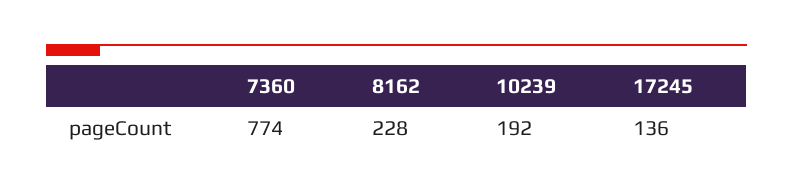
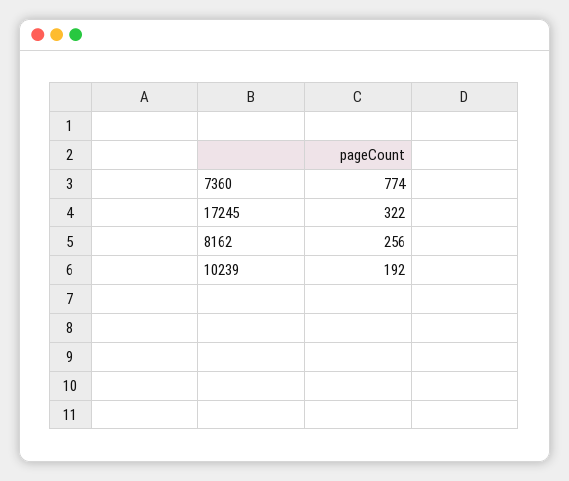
  {
    "7360": 774,
-   "8162": 228,
+   "8162": 256,
    "10239": 192,
-   "17245": 136
+   "17245": 322
  }

